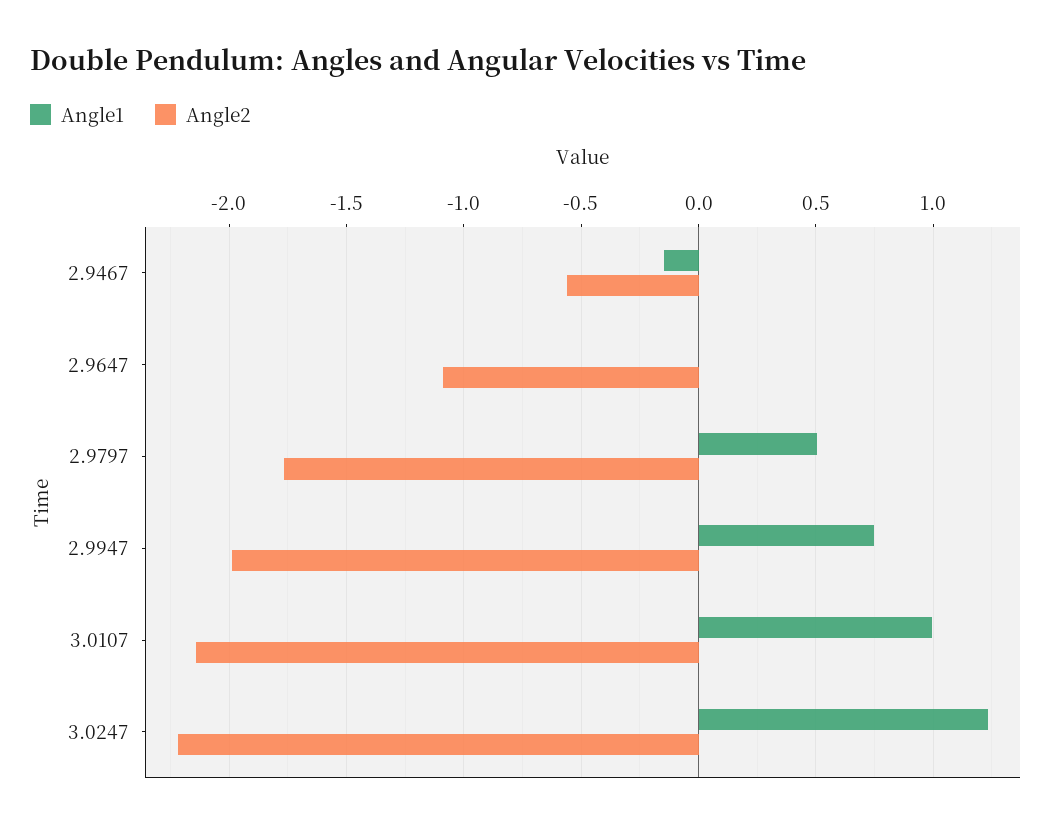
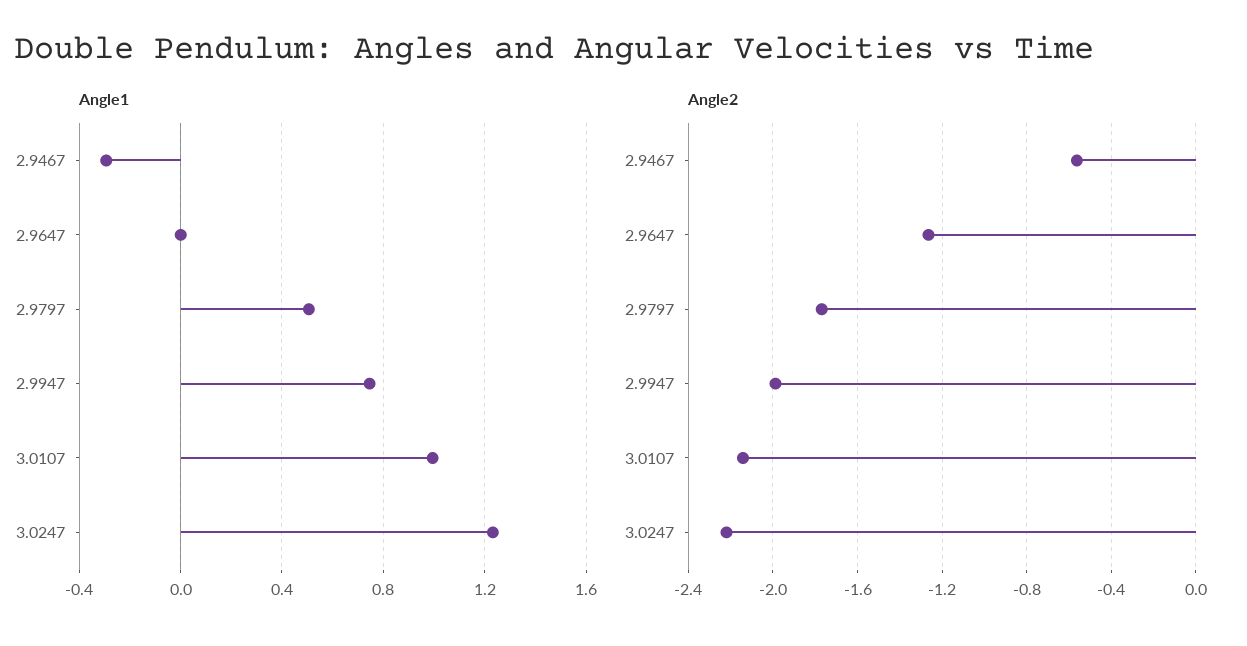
  {
    "Angle1": {
-     "2.9467": -0.15,
+     "2.9467": -0.3,
      "2.9647": 0,
      "2.9797": 0.5,
      "2.9947": 0.75,
      "3.0107": 1,
      "3.0247": 1.25
    },
    "Angle2": {
      "2.9467": -0.55,
-     "2.9647": -1.1,
+     "2.9647": -1.25,
      "2.9797": -1.75,
      "2.9947": -2,
      "3.0107": -2.15,
      "3.0247": -2.2
    }
  }

